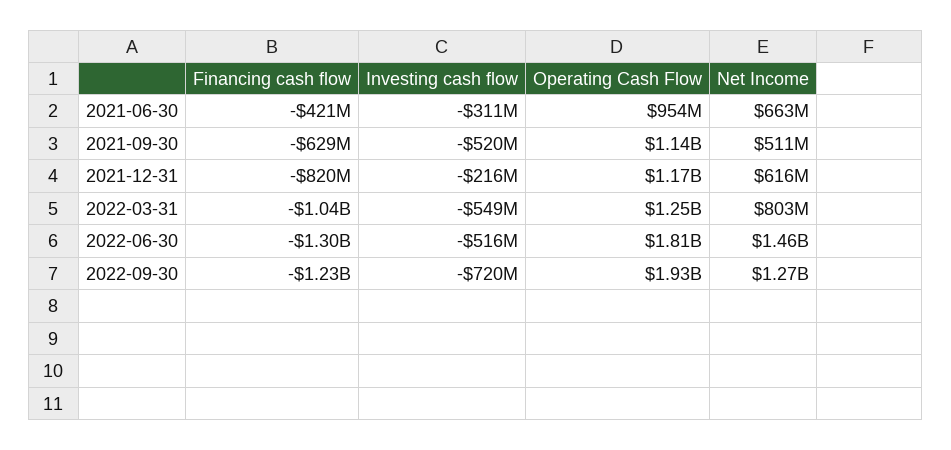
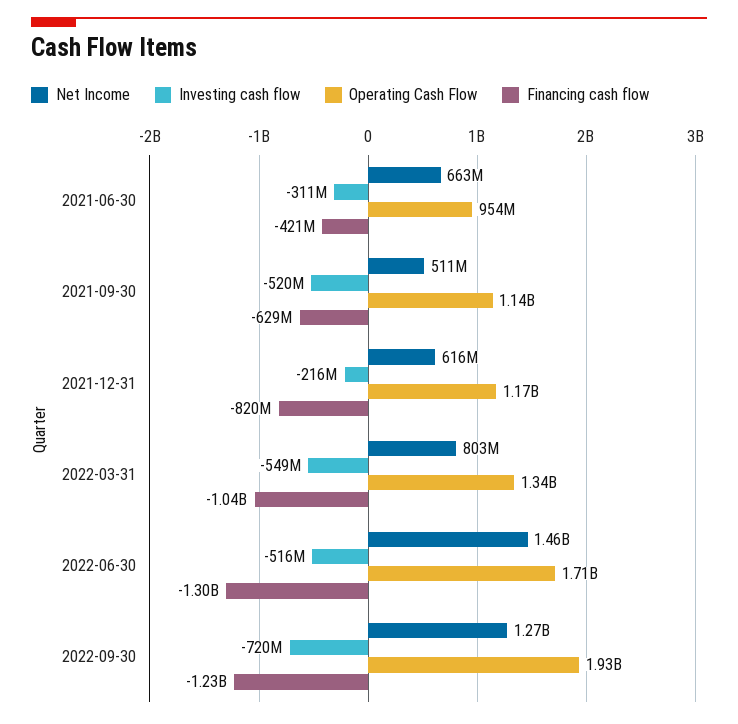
  {
    "Financing cash flow": {
      "2021-06-30": -421000000,
      "2021-09-30": -629000000,
      "2021-12-31": -820000000,
      "2022-03-31": -1040000000,
      "2022-06-30": -1300000000,
      "2022-09-30": -1230000000
    },
    "Investing cash flow": {
      "2021-06-30": -311000000,
      "2021-09-30": -520000000,
      "2021-12-31": -216000000,
      "2022-03-31": -549000000,
      "2022-06-30": -516000000,
      "2022-09-30": -720000000
    },
    "Operating Cash Flow": {
      "2021-06-30": 954000000,
      "2021-09-30": 1140000000,
      "2021-12-31": 1170000000,
-     "2022-03-31": 1250000000,
+     "2022-03-31": 1340000000,
-     "2022-06-30": 1810000000,
+     "2022-06-30": 1710000000,
      "2022-09-30": 1930000000
    },
    "Net Income": {
      "2021-06-30": 663000000,
      "2021-09-30": 511000000,
      "2021-12-31": 616000000,
      "2022-03-31": 803000000,
      "2022-06-30": 1460000000,
      "2022-09-30": 1270000000
    }
  }

